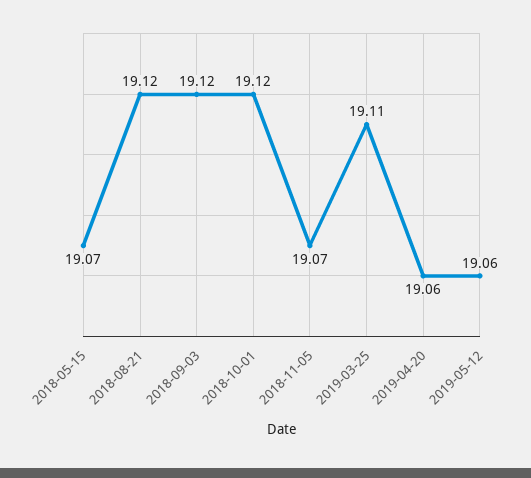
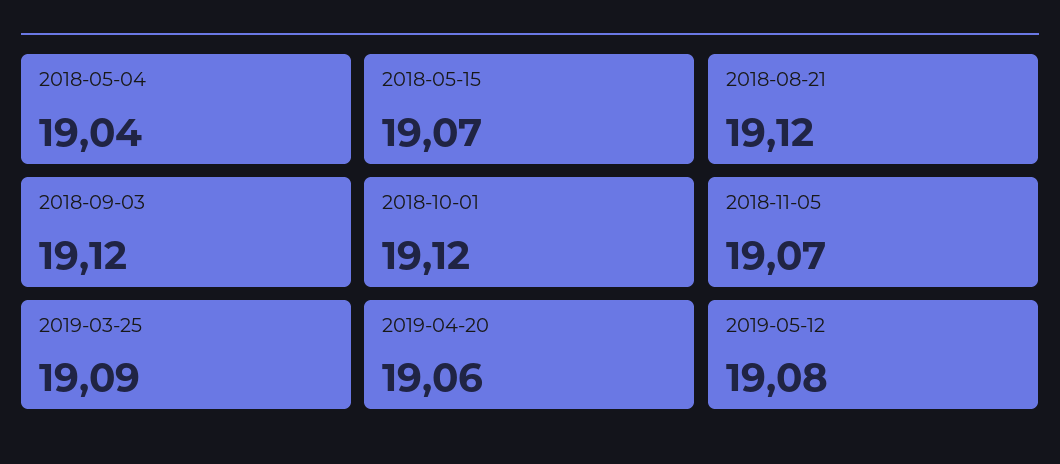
  {
    "2018-05-15": 19.07,
    "2018-08-21": 19.12,
    "2018-09-03": 19.12,
    "2018-10-01": 19.12,
    "2018-11-05": 19.07,
-   "2019-03-25": 19.11,
+   "2019-03-25": 19.09,
    "2019-04-20": 19.06,
-   "2019-05-12": 19.06
+   "2019-05-12": 19.08,
+   "2018-05-04": 19.04
  }

